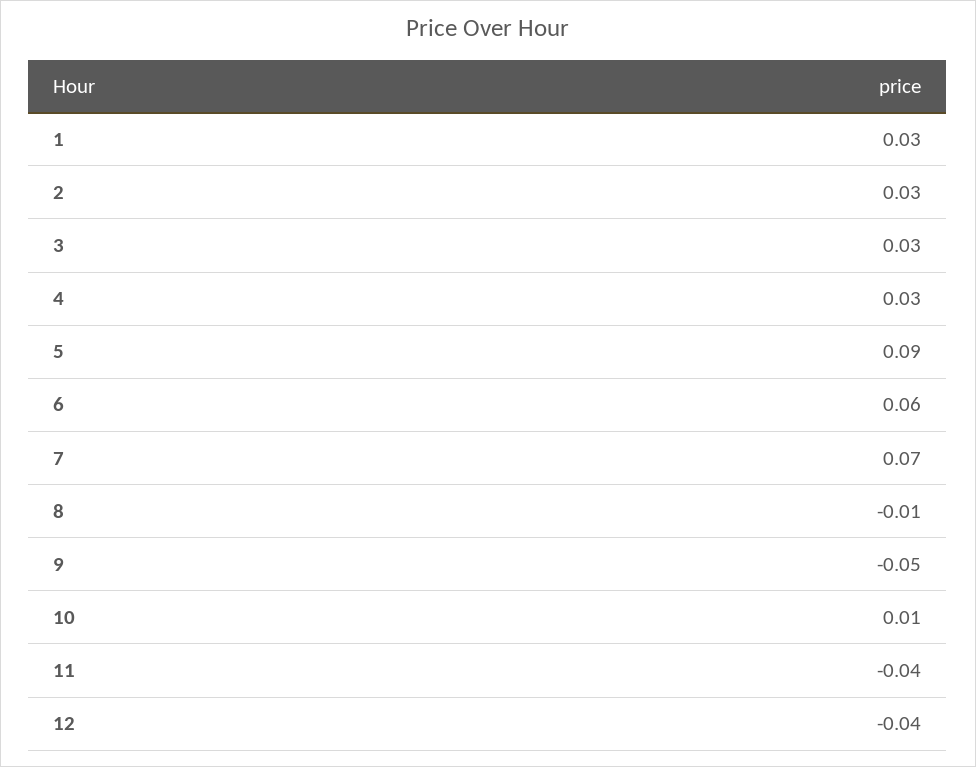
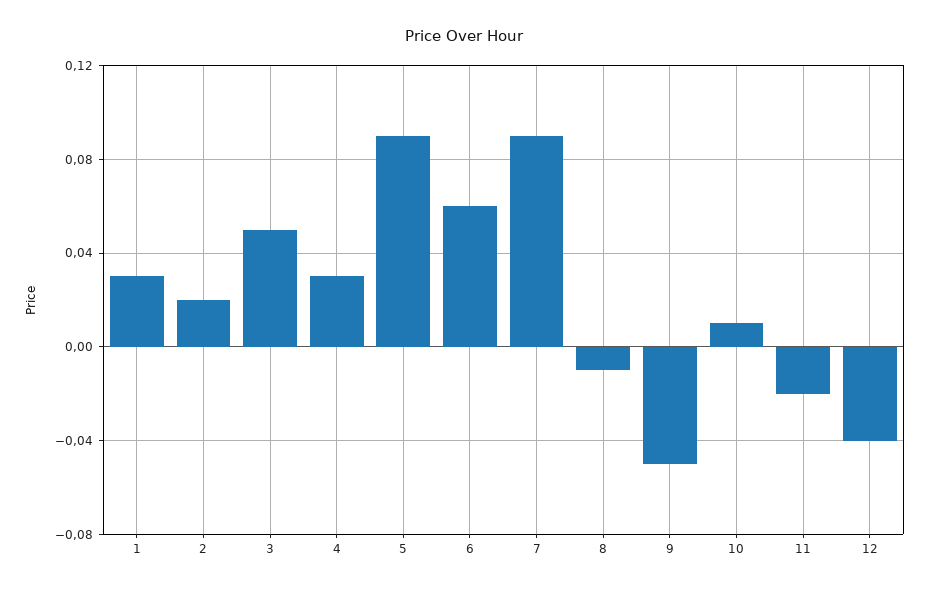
  {
    "1": 0.03,
-   "2": 0.03,
+   "2": 0.02,
-   "3": 0.03,
+   "3": 0.05,
    "4": 0.03,
    "5": 0.09,
    "6": 0.06,
-   "7": 0.07,
+   "7": 0.09,
    "8": -0.01,
    "9": -0.05,
    "10": 0.01,
-   "11": -0.04,
+   "11": -0.02,
    "12": -0.04
  }

